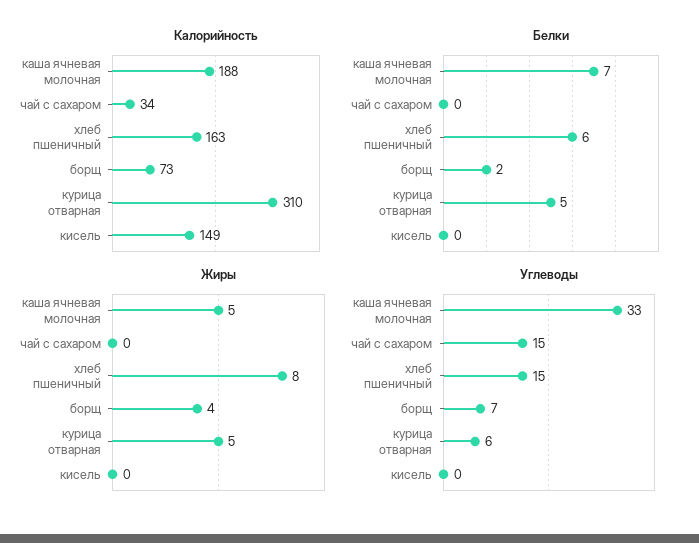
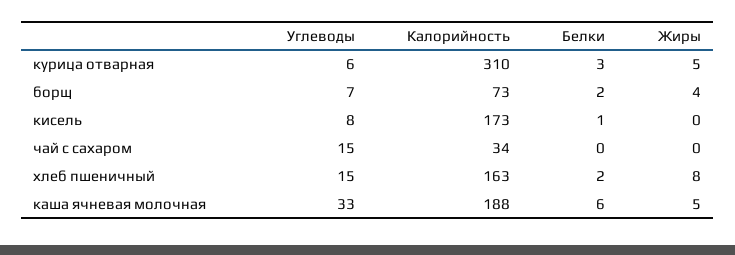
  {
    "Калорийность": {
      "каша ячневая молочная": 188,
      "чай с сахаром": 34,
      "хлеб пшеничный": 163,
      "борщ": 73,
      "курица отварная": 310,
-     "кисель": 149
+     "кисель": 173
    },
    "Белки": {
-     "каша ячневая молочная": 7,
+     "каша ячневая молочная": 6,
      "чай с сахаром": 0,
-     "хлеб пшеничный": 6,
+     "хлеб пшеничный": 2,
      "борщ": 2,
-     "курица отварная": 5,
+     "курица отварная": 3,
-     "кисель": 0
+     "кисель": 1
    },
    "Жиры": {
      "каша ячневая молочная": 5,
      "чай с сахаром": 0,
      "хлеб пшеничный": 8,
      "борщ": 4,
      "курица отварная": 5,
      "кисель": 0
    },
    "Углеводы": {
      "каша ячневая молочная": 33,
      "чай с сахаром": 15,
      "хлеб пшеничный": 15,
      "борщ": 7,
      "курица отварная": 6,
-     "кисель": 0
+     "кисель": 8
    }
  }

